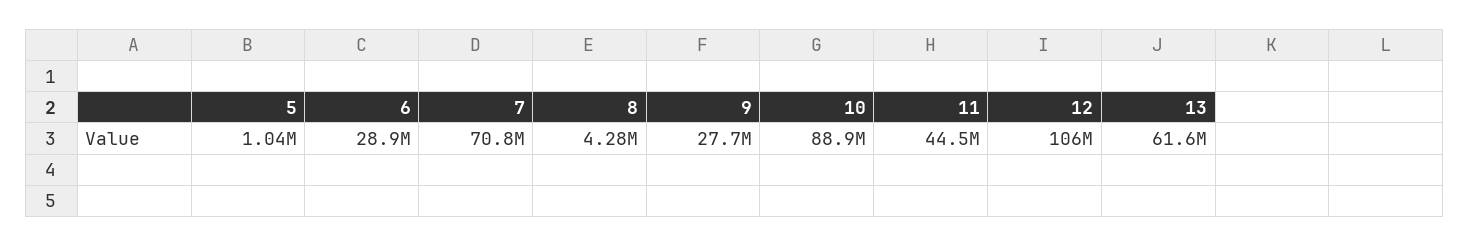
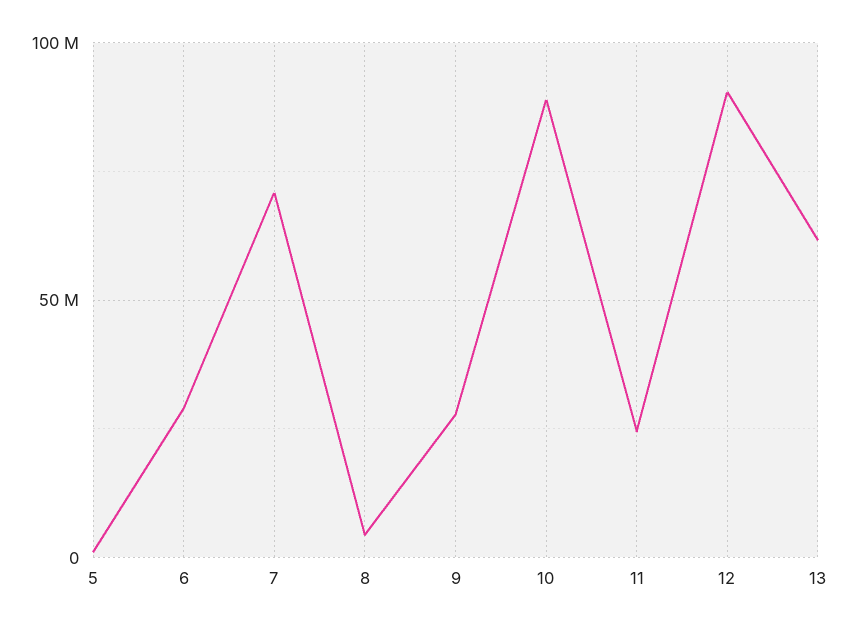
  {
    "5": 1040000,
    "6": 28900000,
    "7": 70800000,
    "8": 4280000,
    "9": 27700000,
    "10": 88900000,
-   "11": 44500000,
+   "11": 25000000,
-   "12": 106000000,
+   "12": 90000000,
    "13": 61600000
  }

